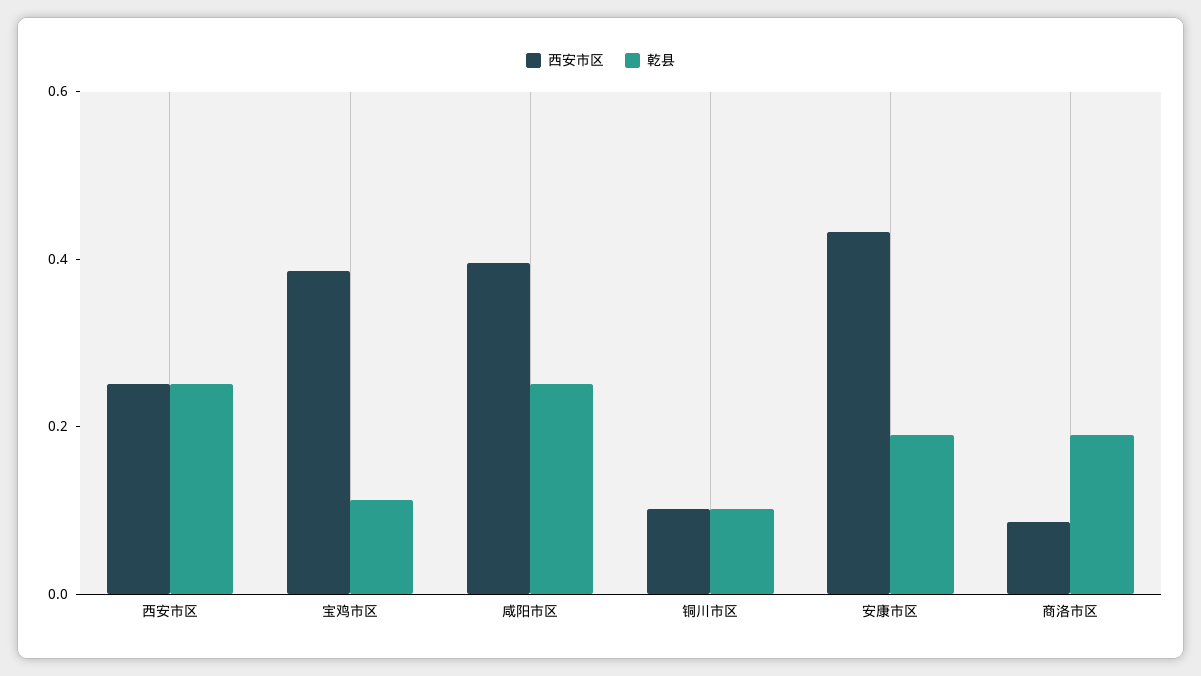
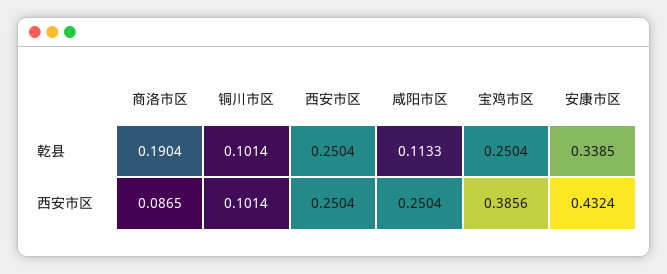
  {
    "西安市区": {
      "西安市区": 0.2504,
      "宝鸡市区": 0.3856,
-     "咸阳市区": 0.4,
+     "咸阳市区": 0.2504,
      "铜川市区": 0.1014,
      "安康市区": 0.4324,
      "商洛市区": 0.0865
    },
    "乾县": {
      "西安市区": 0.2504,
-     "宝鸡市区": 0.1,
+     "宝鸡市区": 0.2504,
-     "咸阳市区": 0.25,
+     "咸阳市区": 0.1133,
      "铜川市区": 0.1014,
-     "安康市区": 0.2,
+     "安康市区": 0.3385,
      "商洛市区": 0.1904
    }
  }

